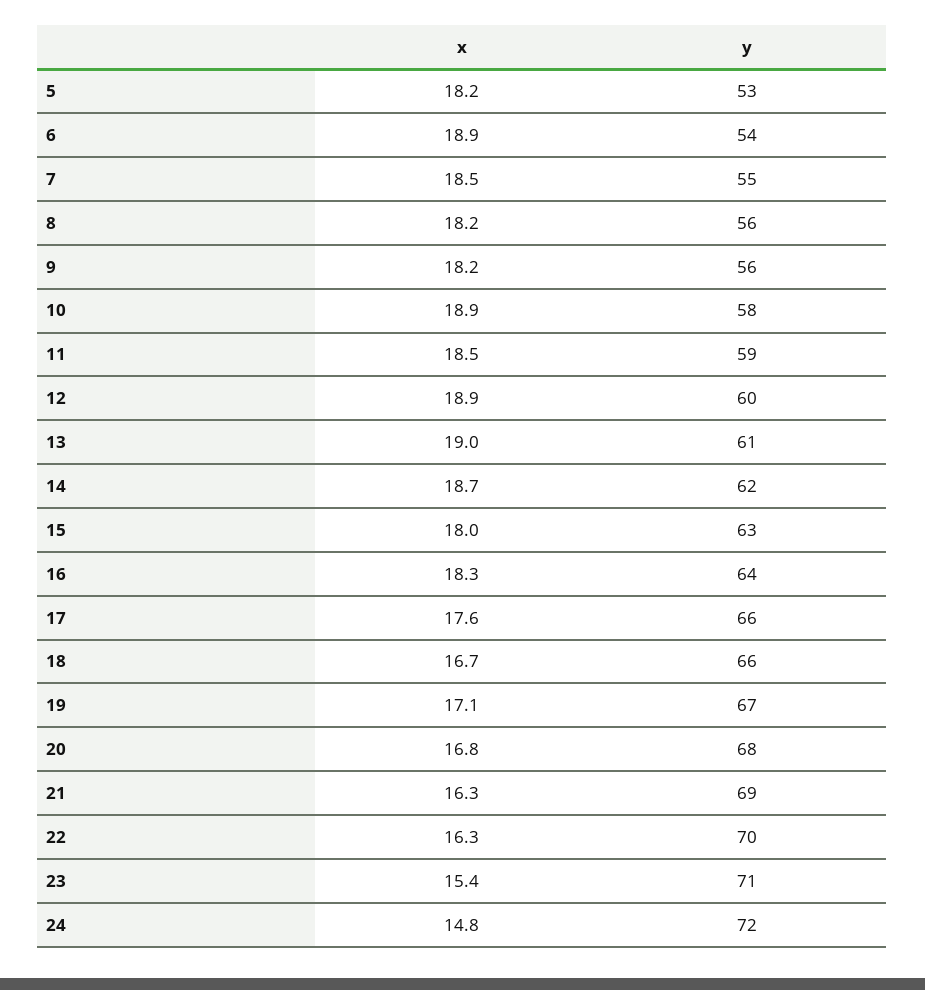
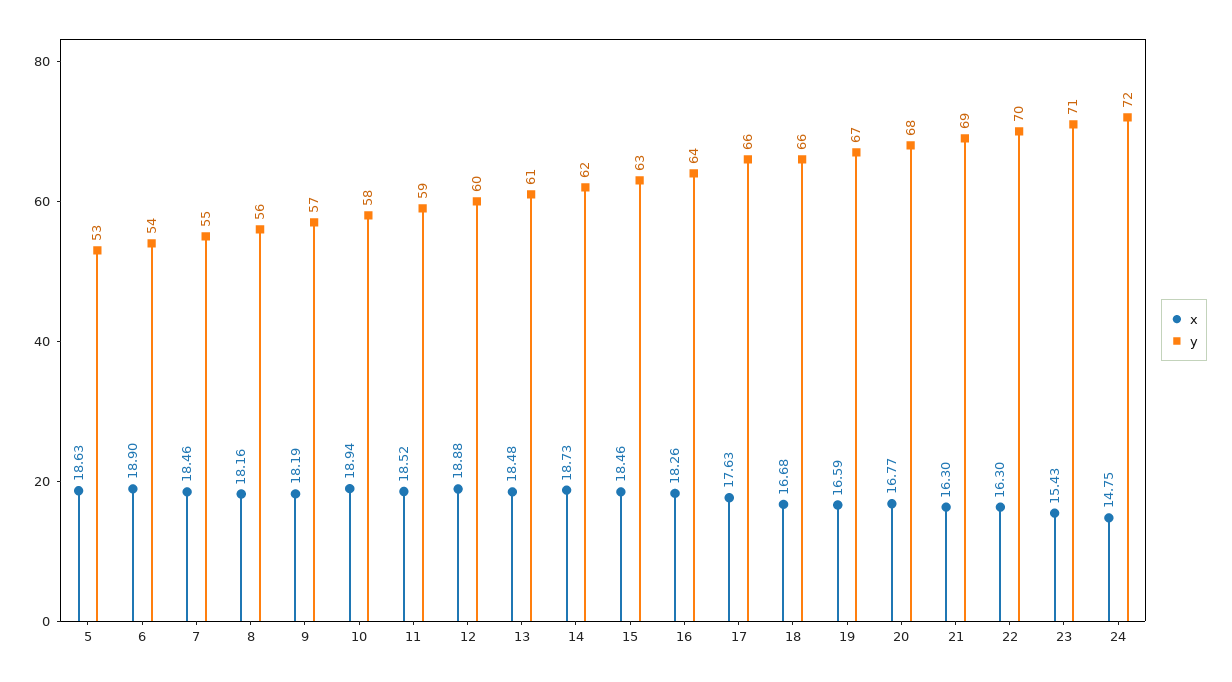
  {
    "x": {
-     "5": 18.2,
+     "5": 18.63,
      "6": 18.9,
      "7": 18.46,
      "8": 18.16,
      "9": 18.19,
      "10": 18.94,
      "11": 18.52,
      "12": 18.88,
-     "13": 19,
+     "13": 18.48,
      "14": 18.73,
-     "15": 18,
+     "15": 18.46,
      "16": 18.26,
      "17": 17.63,
      "18": 16.68,
-     "19": 17.1,
+     "19": 16.59,
      "20": 16.77,
      "21": 16.3,
      "22": 16.3,
      "23": 15.43,
      "24": 14.75
    },
    "y": {
      "5": 53,
      "6": 54,
      "7": 55,
      "8": 56,
-     "9": 56,
+     "9": 57,
      "10": 58,
      "11": 59,
      "12": 60,
      "13": 61,
      "14": 62,
      "15": 63,
      "16": 64,
      "17": 66,
      "18": 66,
      "19": 67,
      "20": 68,
      "21": 69,
      "22": 70,
      "23": 71,
      "24": 72
    }
  }

